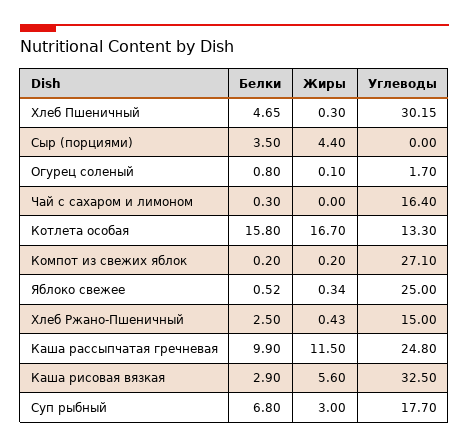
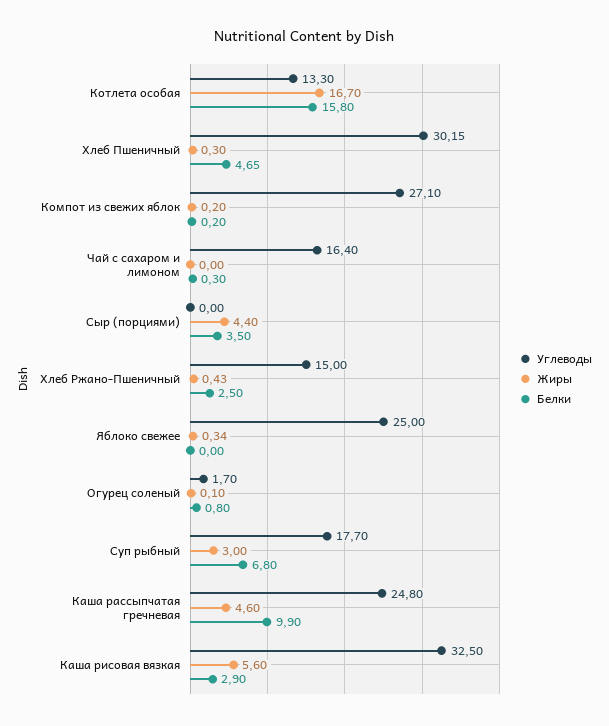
  {
    "Белки": {
      "Хлеб Пшеничный": 4.65,
      "Сыр (порциями)": 3.5,
      "Огурец соленый": 0.8,
      "Чай с сахаром и лимоном": 0.3,
      "Котлета особая": 15.8,
      "Компот из свежих яблок": 0.2,
-     "Яблоко свежее": 0.52,
+     "Яблоко свежее": 0,
      "Хлеб Ржано-Пшеничный": 2.5,
      "Каша рассыпчатая гречневая": 9.9,
      "Каша рисовая вязкая": 2.9,
      "Суп рыбный": 6.8
    },
    "Жиры": {
      "Хлеб Пшеничный": 0.3,
      "Сыр (порциями)": 4.4,
      "Огурец соленый": 0.1,
      "Чай с сахаром и лимоном": 0,
      "Котлета особая": 16.7,
      "Компот из свежих яблок": 0.2,
      "Яблоко свежее": 0.34,
      "Хлеб Ржано-Пшеничный": 0.43,
-     "Каша рассыпчатая гречневая": 11.5,
+     "Каша рассыпчатая гречневая": 4.6,
      "Каша рисовая вязкая": 5.6,
      "Суп рыбный": 3
    },
    "Углеводы": {
      "Хлеб Пшеничный": 30.15,
      "Сыр (порциями)": 0,
      "Огурец соленый": 1.7,
      "Чай с сахаром и лимоном": 16.4,
      "Котлета особая": 13.3,
      "Компот из свежих яблок": 27.1,
      "Яблоко свежее": 25,
      "Хлеб Ржано-Пшеничный": 15,
      "Каша рассыпчатая гречневая": 24.8,
      "Каша рисовая вязкая": 32.5,
      "Суп рыбный": 17.7
    }
  }

